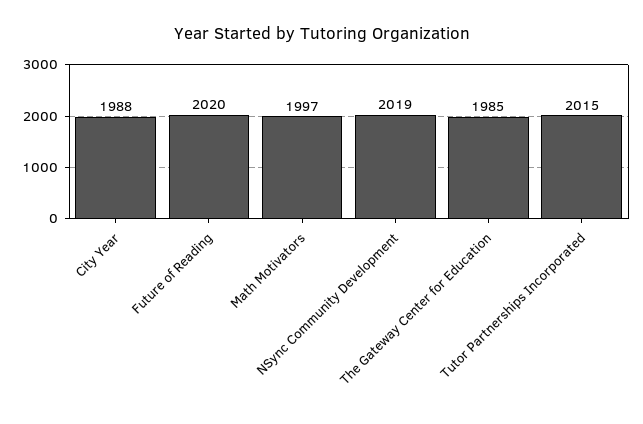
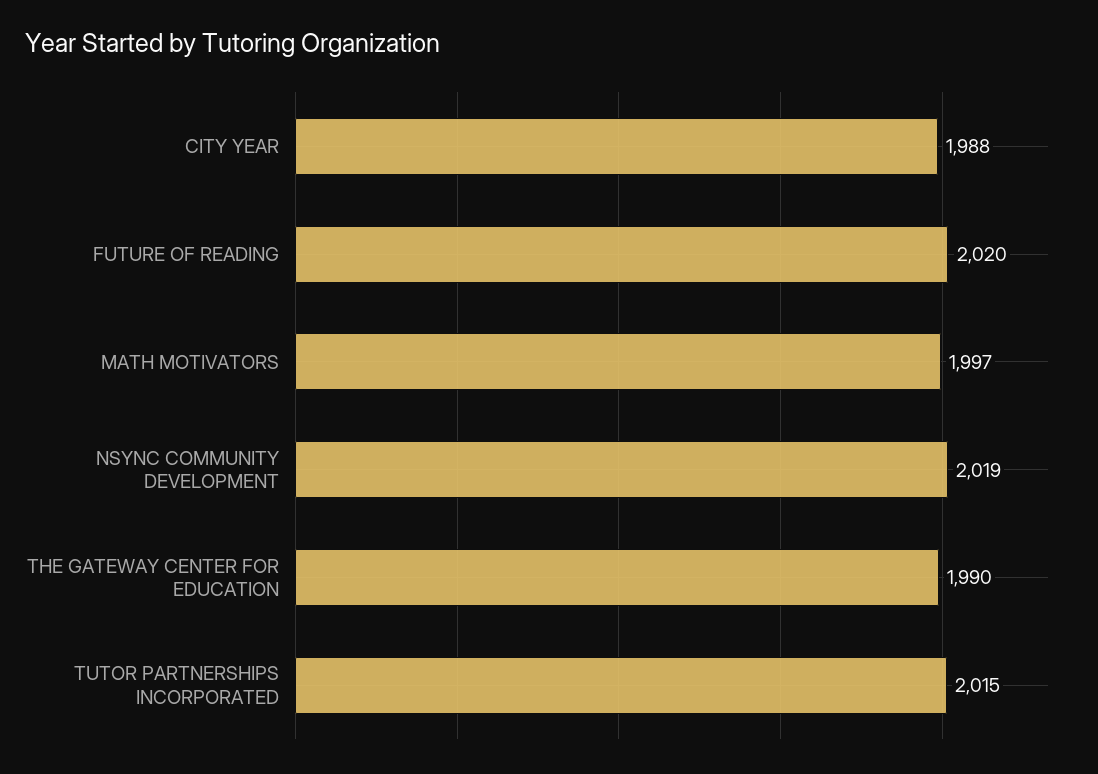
  {
    "City Year": 1988,
    "Future of Reading": 2020,
    "Math Motivators": 1997,
    "NSync Community Development": 2019,
-   "The Gateway Center for Education": 1985,
+   "The Gateway Center for Education": 1990,
    "Tutor Partnerships Incorporated": 2015
  }

